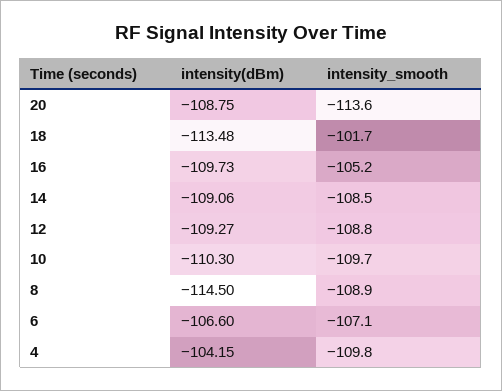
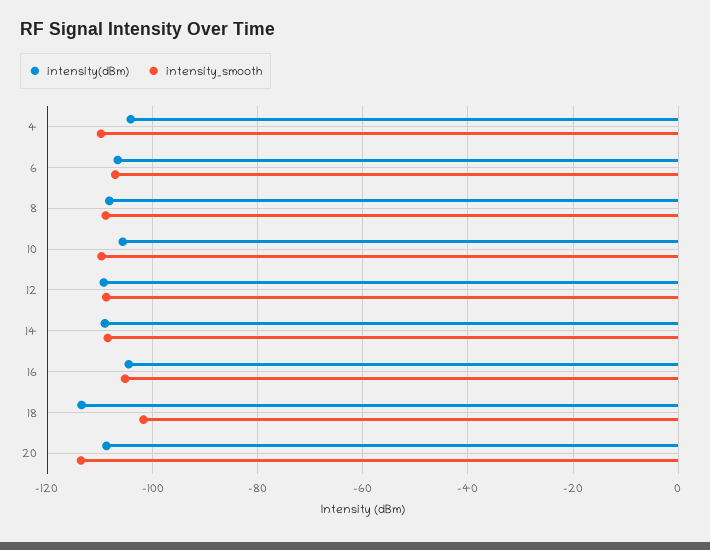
  {
    "intensity(dBm)": {
      "20": -108.75,
      "18": -113.48,
-     "16": -109.73,
+     "16": -104,
      "14": -109.06,
      "12": -109.27,
-     "10": -110.3,
+     "10": -106,
-     "8": -114.5,
+     "8": -108,
      "6": -106.6,
      "4": -104.15
    },
    "intensity_smooth": {
      "20": -113.6,
      "18": -101.7,
      "16": -105.2,
      "14": -108.5,
      "12": -108.8,
      "10": -109.7,
      "8": -108.9,
      "6": -107.1,
      "4": -109.8
    }
  }

